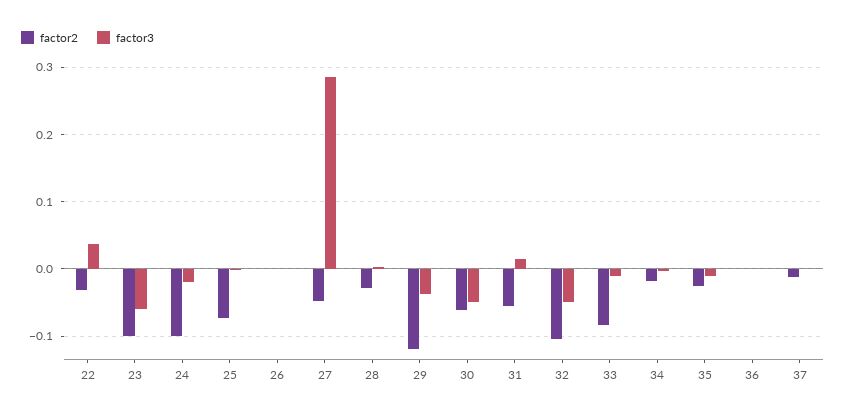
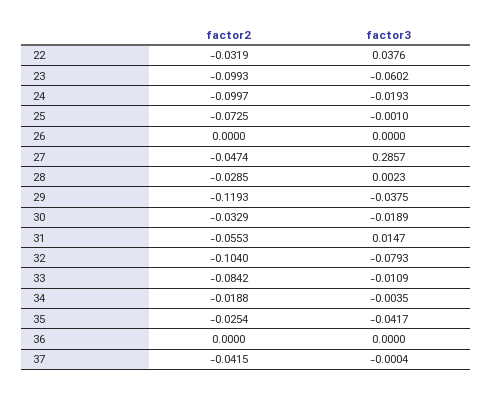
  {
    "factor2": {
      "22": -0.0319,
      "23": -0.0993,
      "24": -0.0997,
      "25": -0.0725,
      "26": 0,
      "27": -0.0474,
      "28": -0.0285,
      "29": -0.1193,
-     "30": -0.06,
+     "30": -0.0329,
      "31": -0.0553,
      "32": -0.104,
      "33": -0.0842,
      "34": -0.0188,
      "35": -0.0254,
      "36": 0,
-     "37": -0.01
+     "37": -0.0415
    },
    "factor3": {
      "22": 0.0376,
      "23": -0.0602,
      "24": -0.0193,
      "25": -0.001,
      "26": 0,
      "27": 0.2857,
      "28": 0.0023,
      "29": -0.0375,
-     "30": -0.05,
+     "30": -0.0189,
      "31": 0.0147,
-     "32": -0.05,
+     "32": -0.0793,
      "33": -0.0109,
      "34": -0.0035,
-     "35": -0.01,
+     "35": -0.0417,
      "36": 0,
      "37": -0.0004
    }
  }

